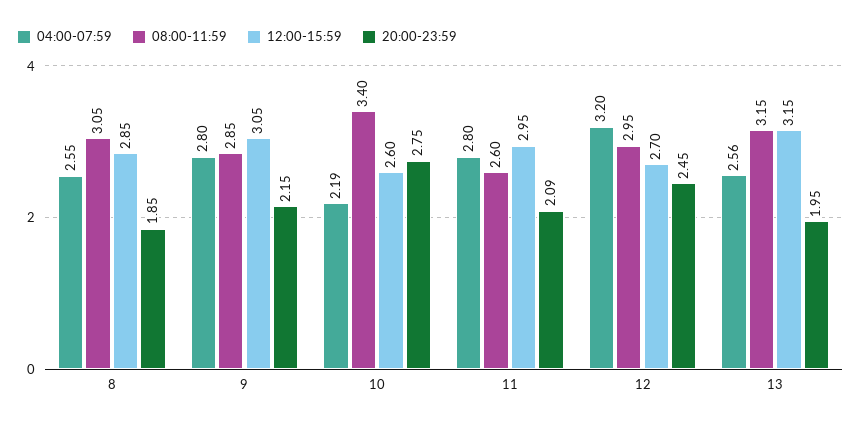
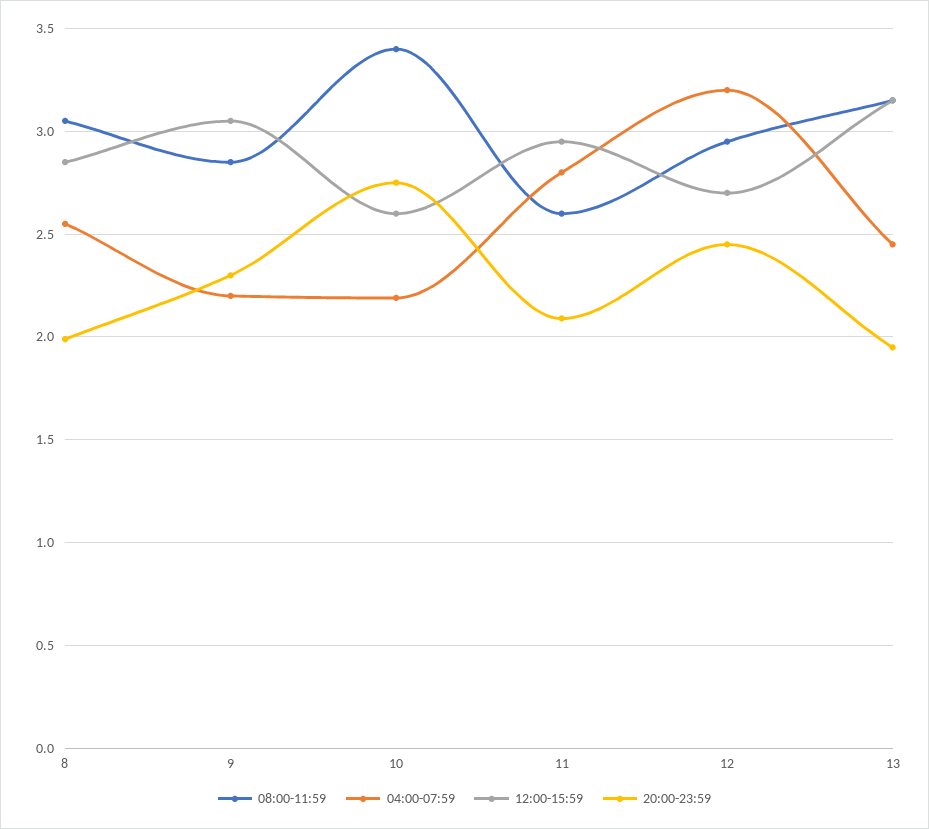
  {
    "04:00-07:59": {
      "8": 2.55,
-     "9": 2.8,
+     "9": 2.2,
      "10": 2.19,
      "11": 2.8,
      "12": 3.2,
-     "13": 2.56
+     "13": 2.45
    },
    "08:00-11:59": {
      "8": 3.05,
      "9": 2.85,
      "10": 3.4,
      "11": 2.6,
      "12": 2.95,
      "13": 3.15
    },
    "12:00-15:59": {
      "8": 2.85,
      "9": 3.05,
      "10": 2.6,
      "11": 2.95,
      "12": 2.7,
      "13": 3.15
    },
    "20:00-23:59": {
-     "8": 1.85,
+     "8": 2,
-     "9": 2.15,
+     "9": 2.3,
      "10": 2.75,
      "11": 2.09,
      "12": 2.45,
      "13": 1.95
    }
  }

